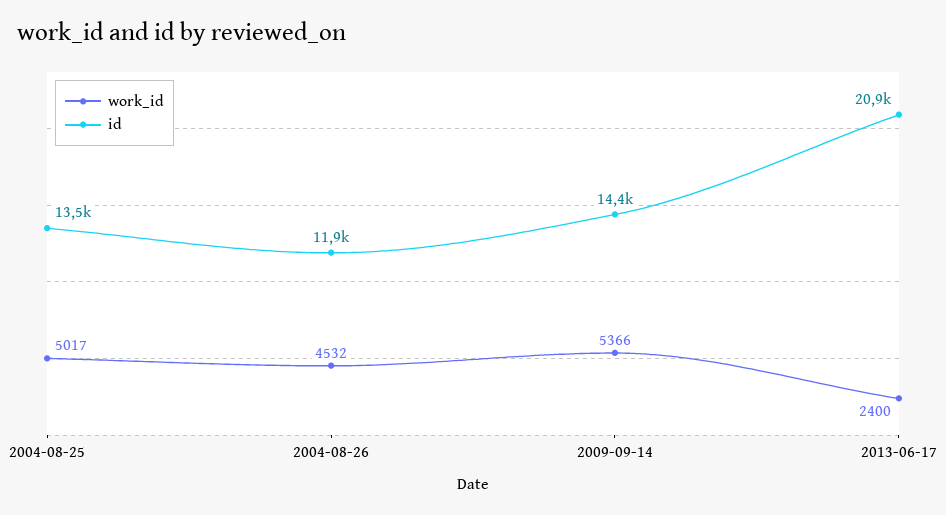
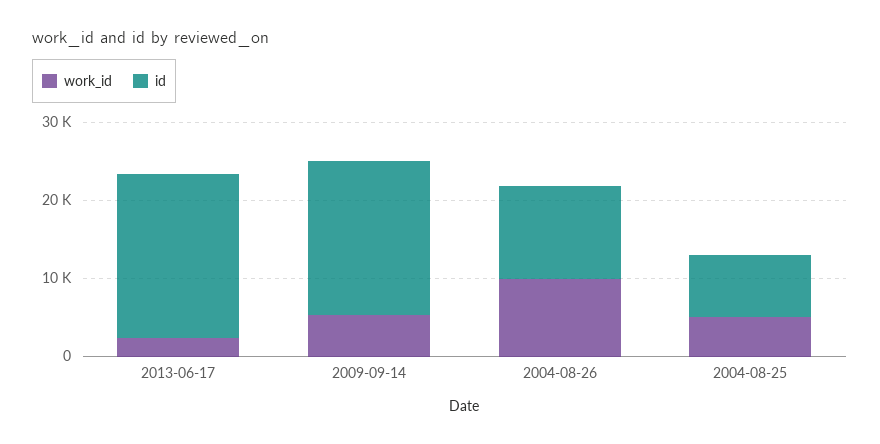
  {
    "work_id": {
      "2004-08-25": 5017,
-     "2004-08-26": 4532,
+     "2004-08-26": 10000,
      "2009-09-14": 5366,
      "2013-06-17": 2400
    },
    "id": {
-     "2004-08-25": 13500,
+     "2004-08-25": 8000,
      "2004-08-26": 11900,
-     "2009-09-14": 14400,
+     "2009-09-14": 20000,
      "2013-06-17": 20900
    }
  }

